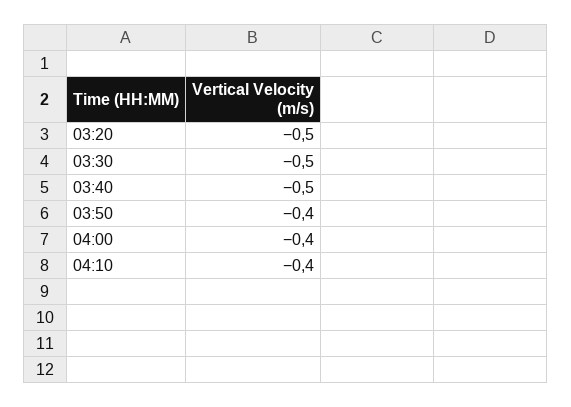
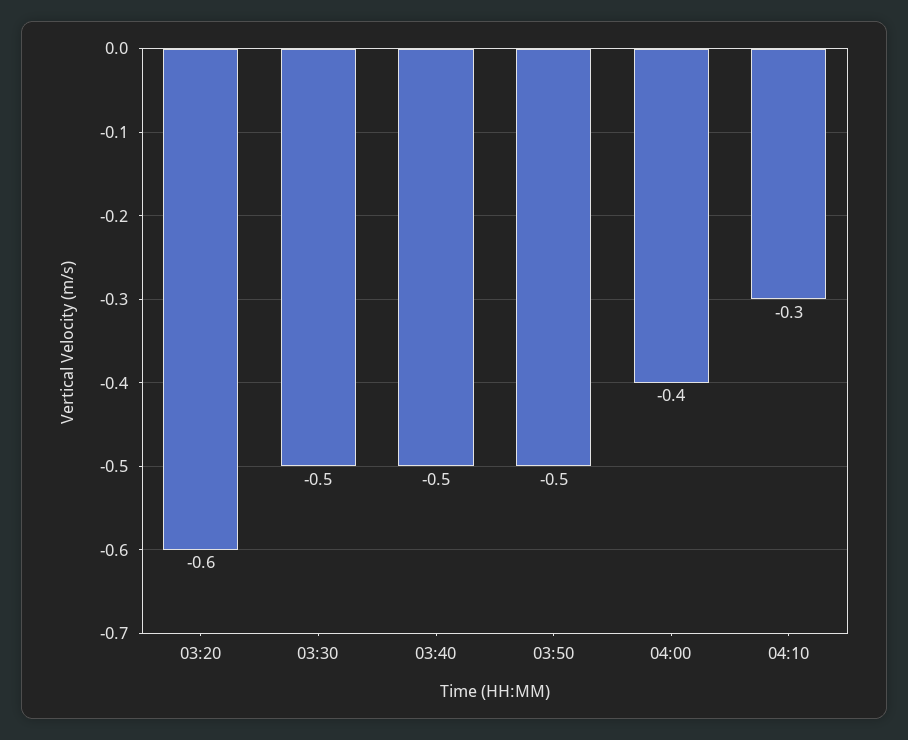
  {
-   "03:20": -0.5,
+   "03:20": -0.6,
    "03:30": -0.5,
    "03:40": -0.5,
-   "03:50": -0.4,
+   "03:50": -0.5,
    "04:00": -0.4,
-   "04:10": -0.4
+   "04:10": -0.3
  }

